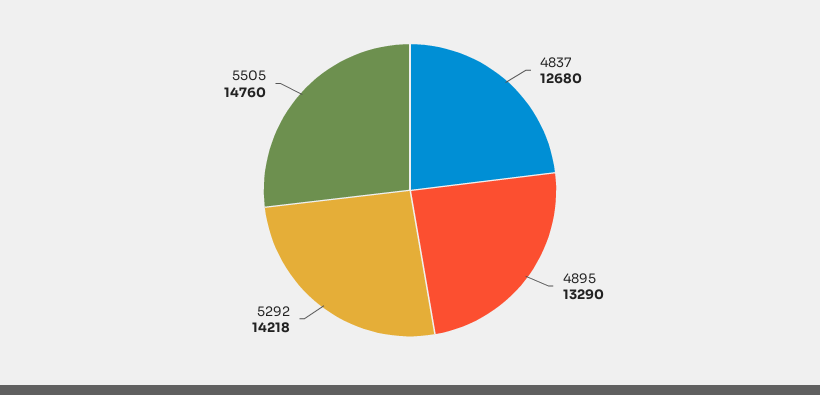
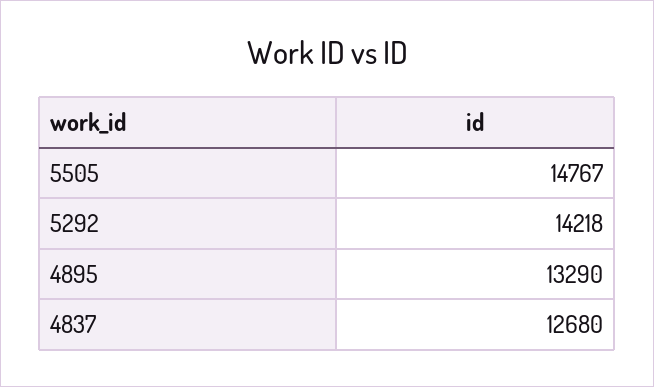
  {
    "4837": 12680,
    "4895": 13290,
    "5292": 14218,
-   "5505": 14760
+   "5505": 14767
  }

